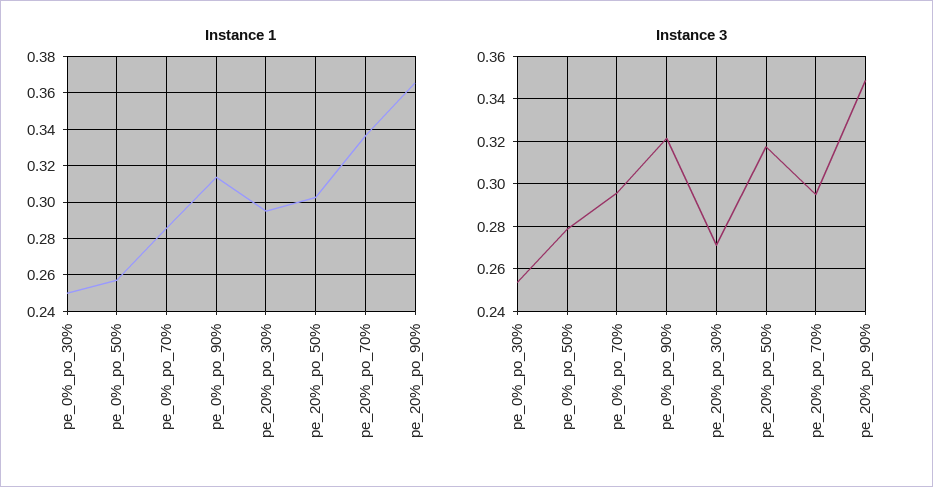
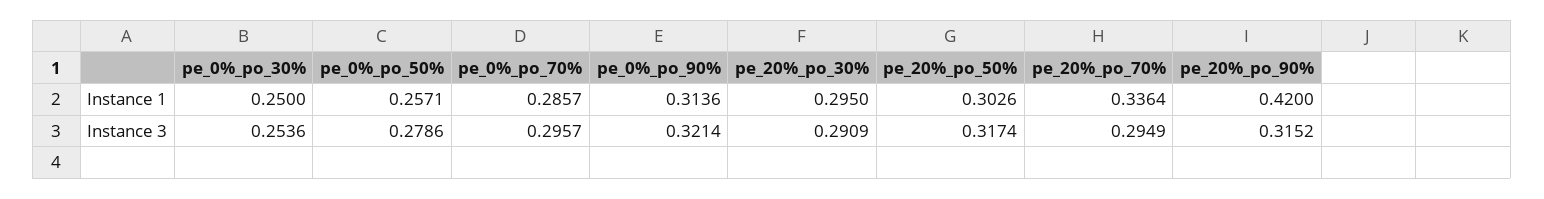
  {
    "Instance 1": {
      "pe_0%_po_30%": 0.25,
      "pe_0%_po_50%": 0.2571,
      "pe_0%_po_70%": 0.2857,
      "pe_0%_po_90%": 0.3136,
      "pe_20%_po_30%": 0.295,
      "pe_20%_po_50%": 0.3026,
      "pe_20%_po_70%": 0.3364,
-     "pe_20%_po_90%": 0.365
+     "pe_20%_po_90%": 0.42
    },
    "Instance 3": {
      "pe_0%_po_30%": 0.2536,
      "pe_0%_po_50%": 0.2786,
      "pe_0%_po_70%": 0.2957,
      "pe_0%_po_90%": 0.3214,
-     "pe_20%_po_30%": 0.27,
+     "pe_20%_po_30%": 0.2909,
      "pe_20%_po_50%": 0.3174,
      "pe_20%_po_70%": 0.2949,
-     "pe_20%_po_90%": 0.35
+     "pe_20%_po_90%": 0.3152
    }
  }

